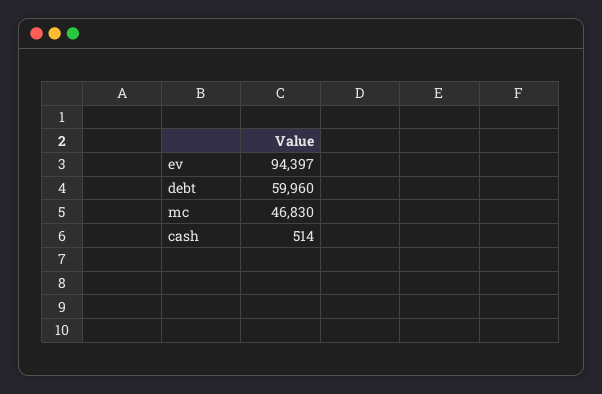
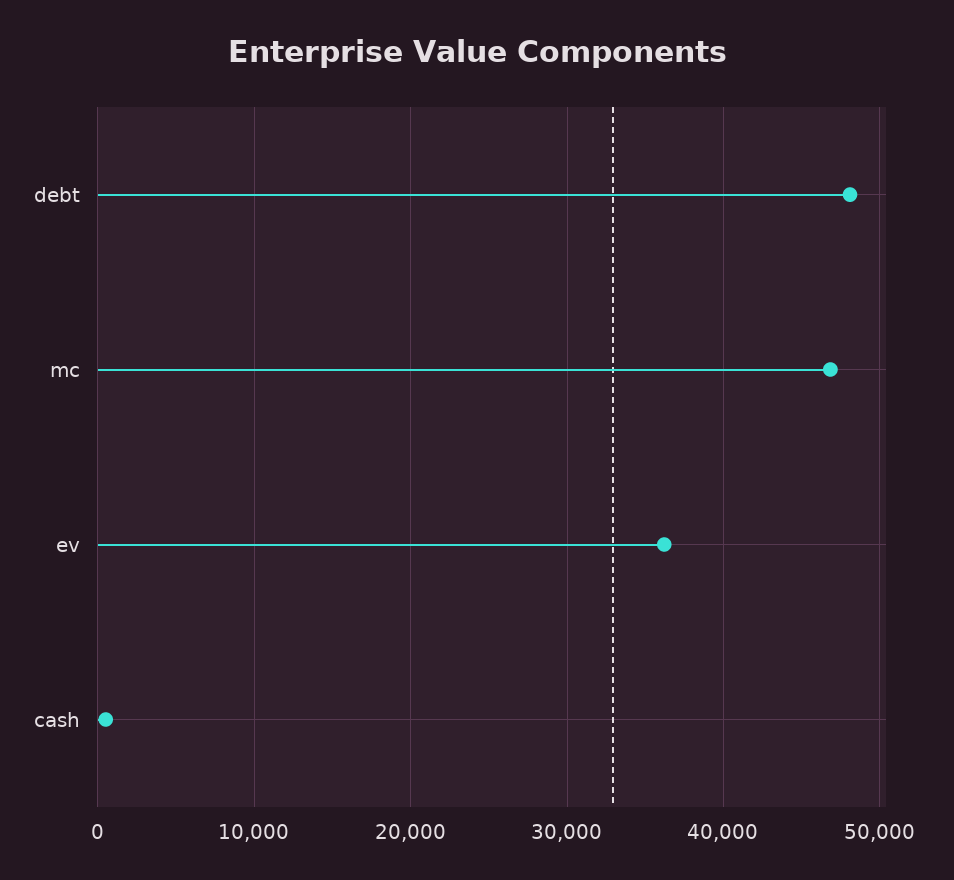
  {
-   "ev": 94397,
+   "ev": 36000,
-   "debt": 59960,
+   "debt": 48000,
    "mc": 46830,
    "cash": 514
  }

